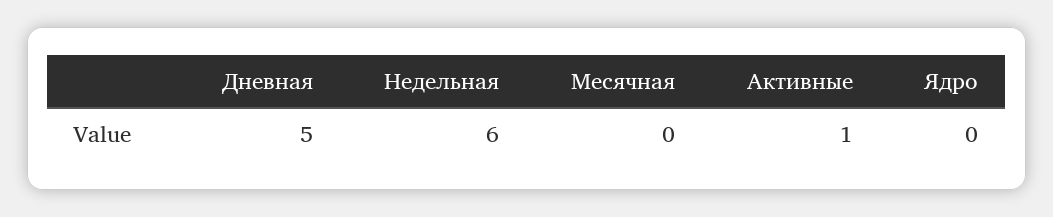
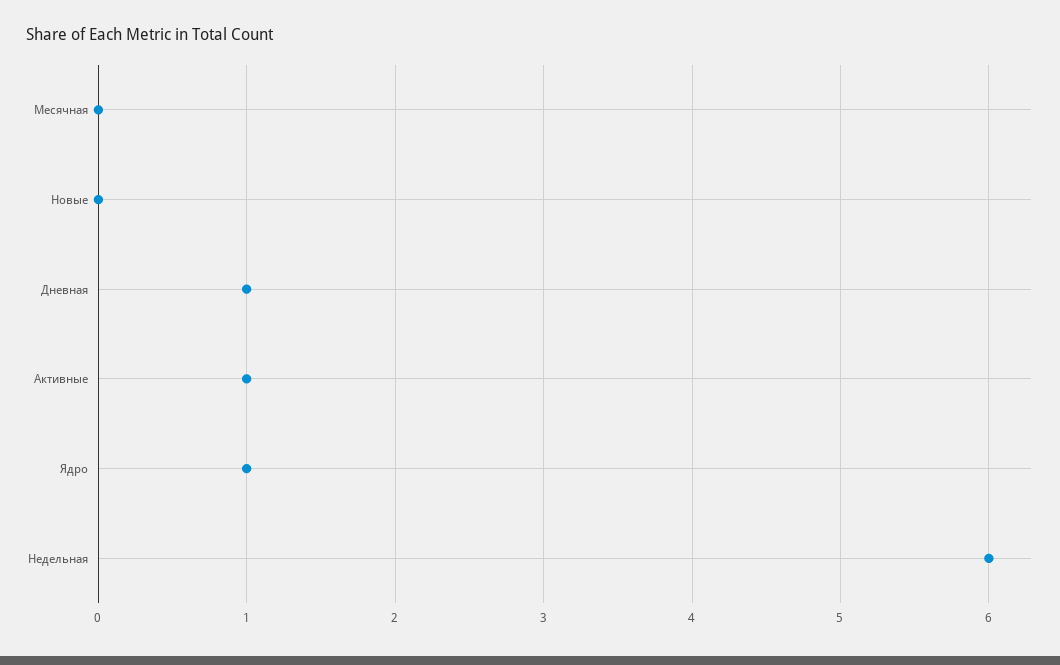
  {
-   "Дневная": 5,
+   "Дневная": 1,
    "Недельная": 6,
    "Месячная": 0,
    "Активные": 1,
-   "Ядро": 0
+   "Ядро": 1,
+   "Новые": 0
  }

